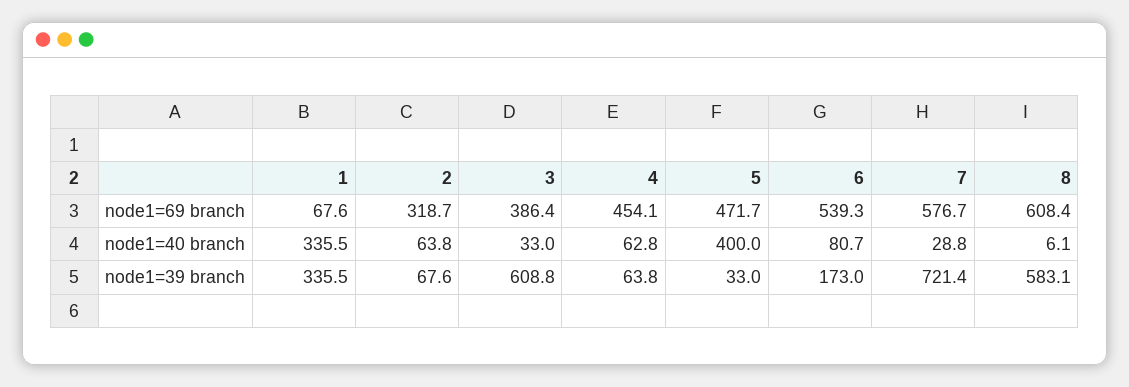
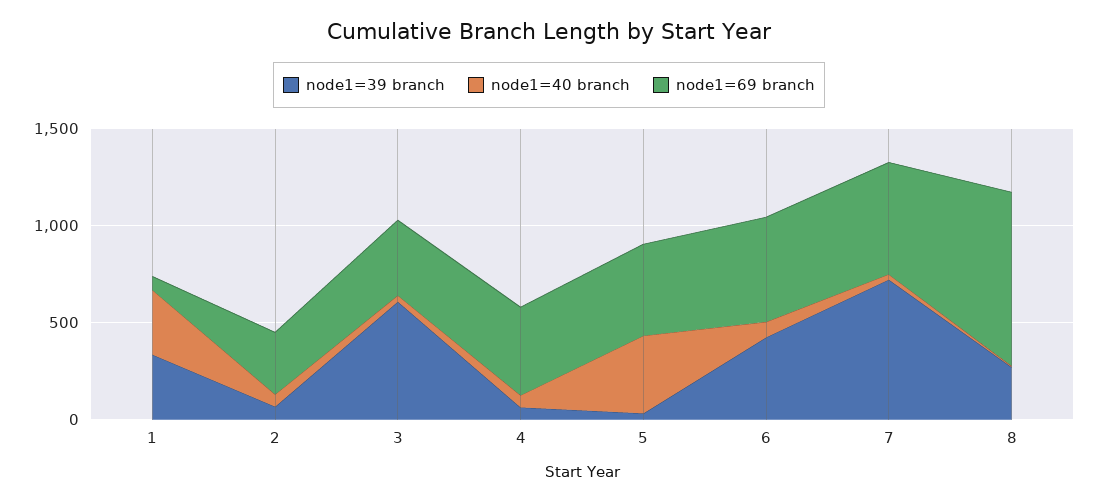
  {
    "node1=69 branch": {
      "1": 67.6,
      "2": 318.7,
      "3": 386.4,
      "4": 454.1,
      "5": 471.7,
      "6": 539.3,
      "7": 576.7,
-     "8": 608.4
+     "8": 900
    },
    "node1=40 branch": {
      "1": 335.5,
      "2": 63.8,
      "3": 33,
      "4": 62.8,
      "5": 400,
      "6": 80.7,
      "7": 28.8,
      "8": 6.1
    },
    "node1=39 branch": {
      "1": 335.5,
      "2": 67.6,
      "3": 608.8,
      "4": 63.8,
      "5": 33,
-     "6": 173,
+     "6": 400,
      "7": 721.4,
-     "8": 583.1
+     "8": 300
    }
  }

